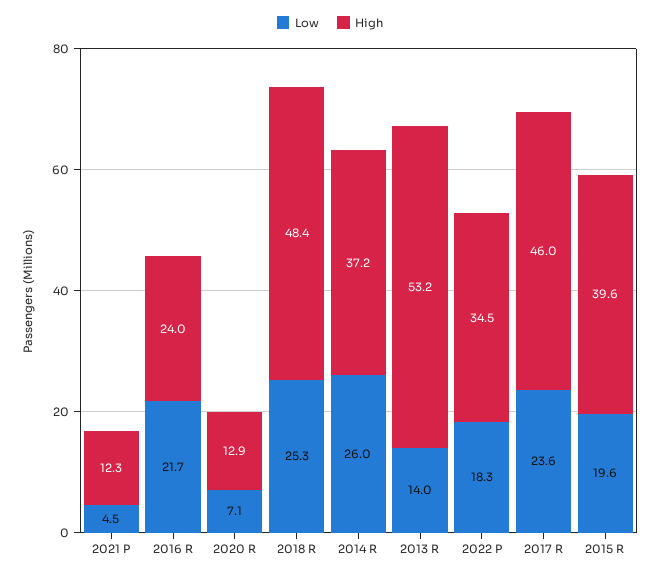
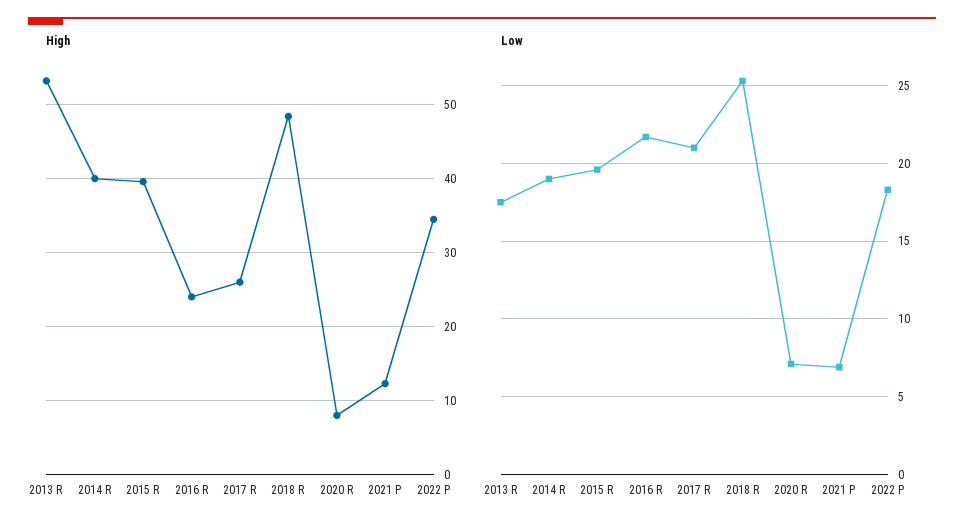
  {
    "Low": {
-     "2021 P": 4.5,
+     "2021 P": 7,
      "2016 R": 21.7,
      "2020 R": 7.1,
      "2018 R": 25.3,
-     "2014 R": 26,
+     "2014 R": 19,
-     "2013 R": 14,
+     "2013 R": 17.5,
      "2022 P": 18.3,
-     "2017 R": 23.6,
+     "2017 R": 21,
      "2015 R": 19.6
    },
    "High": {
      "2021 P": 12.3,
      "2016 R": 24,
-     "2020 R": 12.9,
+     "2020 R": 8,
      "2018 R": 48.4,
-     "2014 R": 37.2,
+     "2014 R": 40,
      "2013 R": 53.2,
      "2022 P": 34.5,
-     "2017 R": 46,
+     "2017 R": 26,
      "2015 R": 39.6
    }
  }

